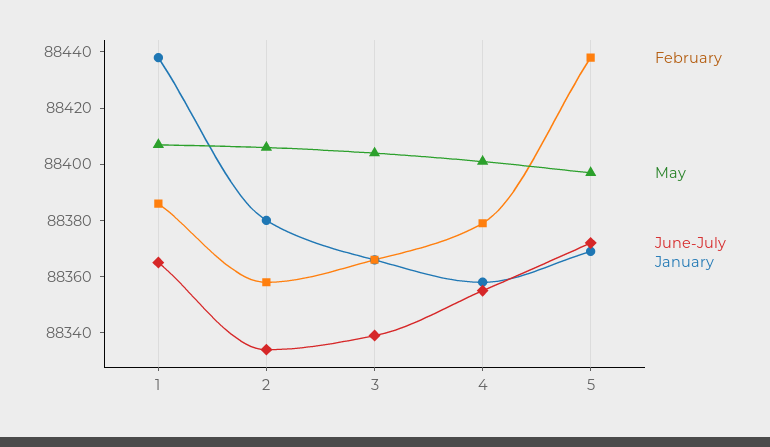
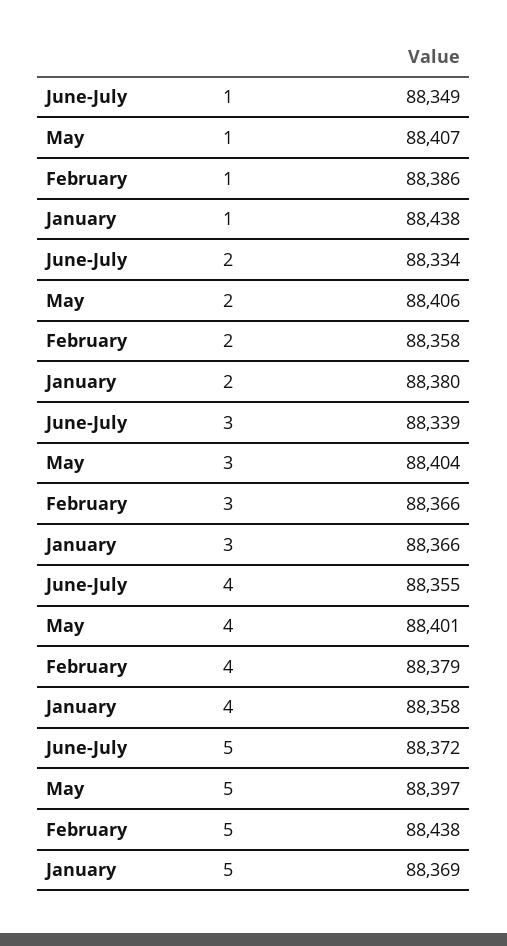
  {
    "February": {
      "1": 88386,
      "2": 88358,
      "3": 88366,
      "4": 88379,
      "5": 88438
    },
    "May": {
      "1": 88407,
      "2": 88406,
      "3": 88404,
      "4": 88401,
      "5": 88397
    },
    "June-July": {
-     "1": 88365,
+     "1": 88349,
      "2": 88334,
      "3": 88339,
      "4": 88355,
      "5": 88372
    },
    "January": {
      "1": 88438,
      "2": 88380,
      "3": 88366,
      "4": 88358,
      "5": 88369
    }
  }

